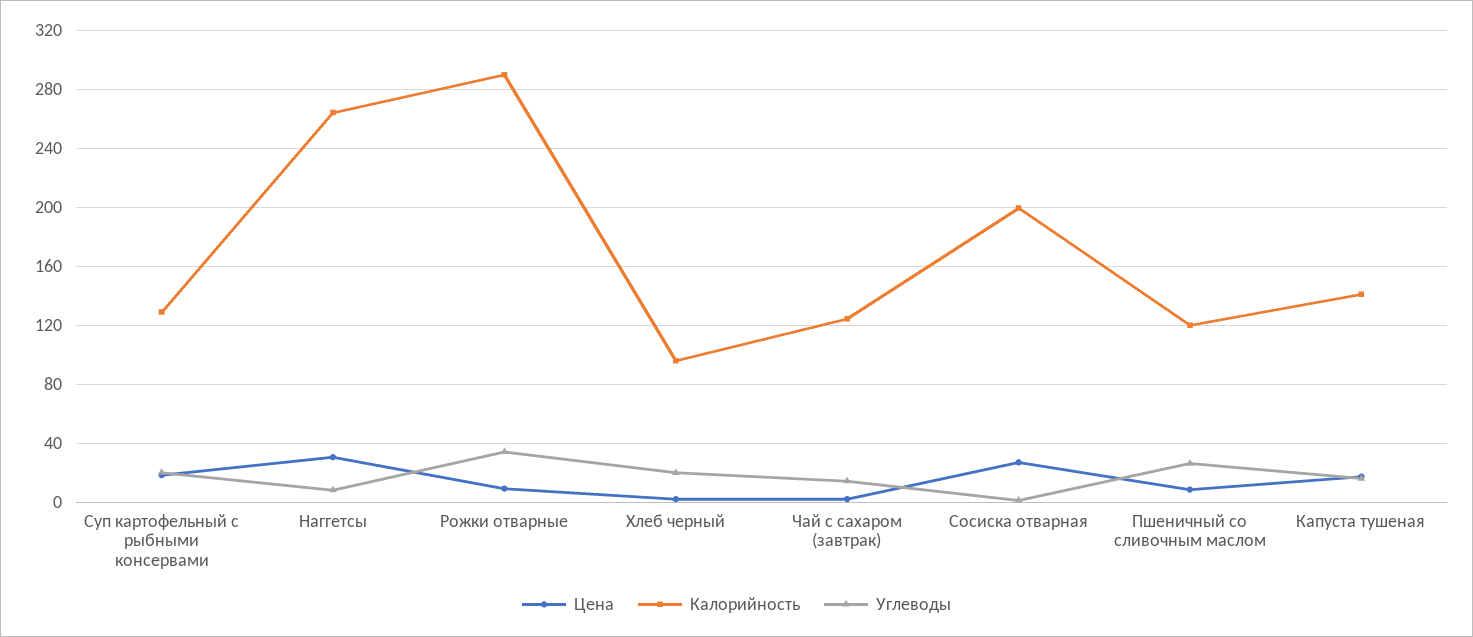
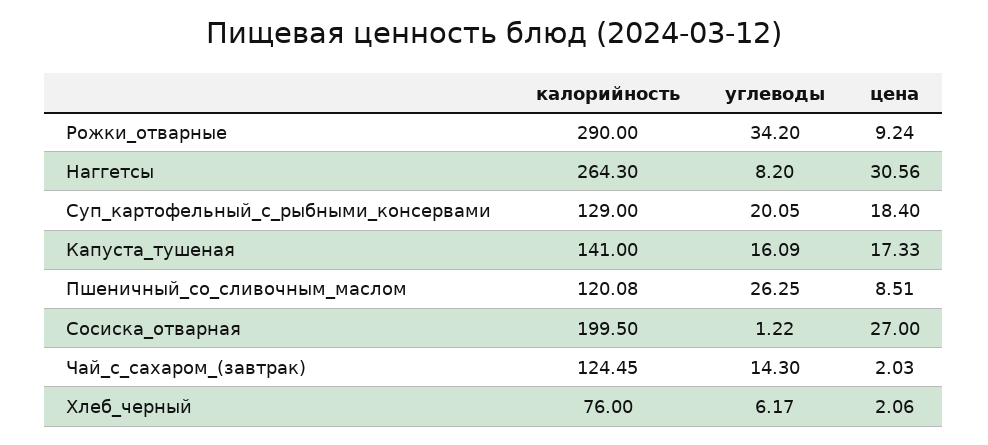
  {
    "Цена": {
      "Суп картофельный с рыбными консервами": 18.4,
      "Наггетсы": 30.56,
      "Рожки отварные": 9.24,
      "Хлеб черный": 2.06,
      "Чай с сахаром (завтрак)": 2.03,
      "Сосиска отварная": 27,
      "Пшеничный со сливочным маслом": 8.51,
      "Капуста тушеная": 17.33
    },
    "Калорийность": {
      "Суп картофельный с рыбными консервами": 129,
      "Наггетсы": 264.3,
      "Рожки отварные": 290,
-     "Хлеб черный": 95,
+     "Хлеб черный": 76,
      "Чай с сахаром (завтрак)": 124.45,
      "Сосиска отварная": 199.5,
      "Пшеничный со сливочным маслом": 120.08,
      "Капуста тушеная": 141
    },
    "Углеводы": {
      "Суп картофельный с рыбными консервами": 20.05,
      "Наггетсы": 8.2,
      "Рожки отварные": 34.2,
-     "Хлеб черный": 20,
+     "Хлеб черный": 6.17,
      "Чай с сахаром (завтрак)": 14.3,
      "Сосиска отварная": 1.22,
      "Пшеничный со сливочным маслом": 26.25,
      "Капуста тушеная": 16.09
    }
  }

